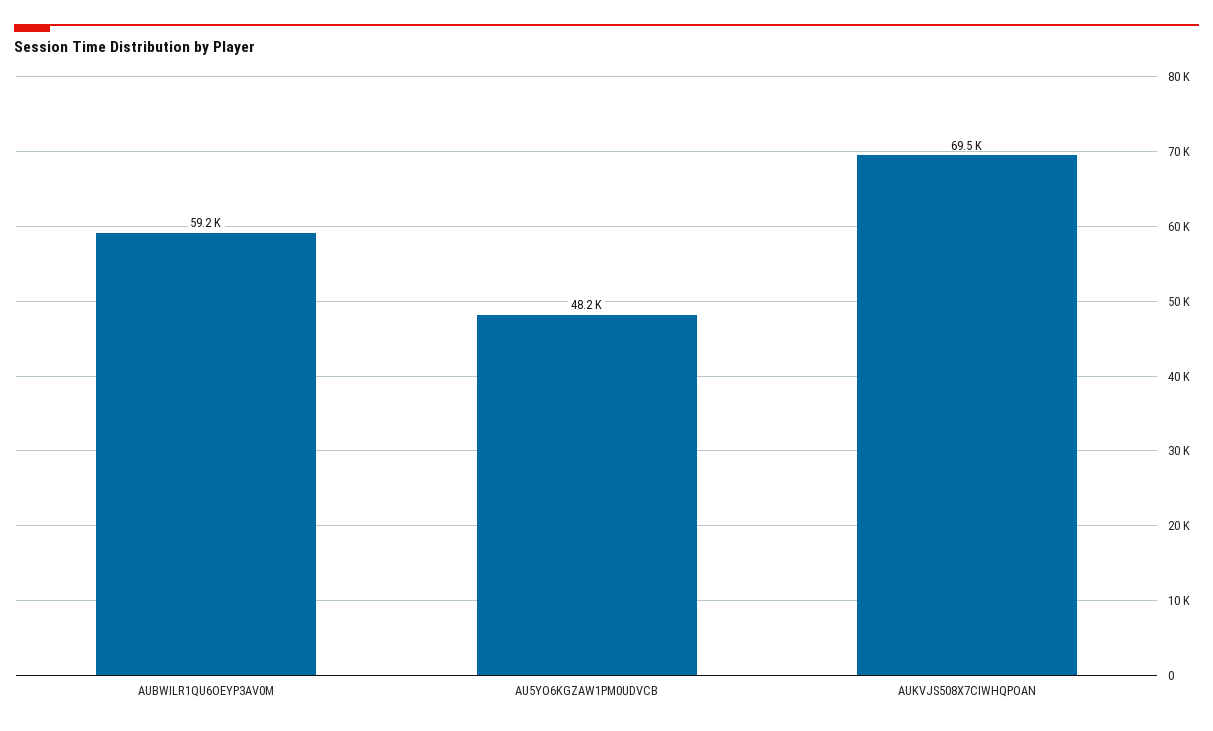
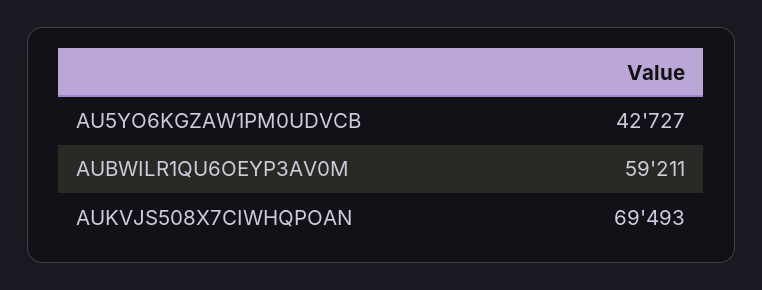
  {
    "AUBWILR1QU6OEYP3AV0M": 59211,
-   "AU5YO6KGZAW1PM0UDVCB": 48200,
+   "AU5YO6KGZAW1PM0UDVCB": 42727,
    "AUKVJS508X7CIWHQPOAN": 69493
  }

